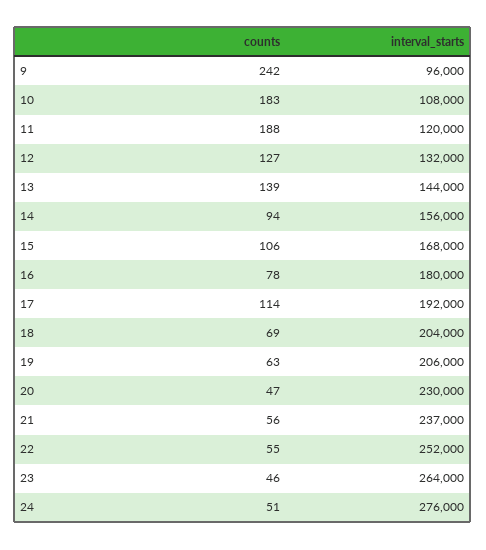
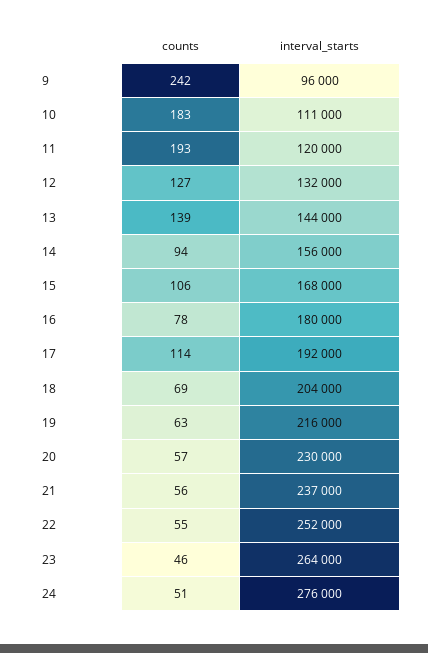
  {
    "counts": {
      "9": 242,
      "10": 183,
-     "11": 188,
+     "11": 193,
      "12": 127,
      "13": 139,
      "14": 94,
      "15": 106,
      "16": 78,
      "17": 114,
      "18": 69,
      "19": 63,
-     "20": 47,
+     "20": 57,
      "21": 56,
      "22": 55,
      "23": 46,
      "24": 51
    },
    "interval_starts": {
      "9": 96000,
-     "10": 108000,
+     "10": 111000,
      "11": 120000,
      "12": 132000,
      "13": 144000,
      "14": 156000,
      "15": 168000,
      "16": 180000,
      "17": 192000,
      "18": 204000,
-     "19": 206000,
+     "19": 216000,
      "20": 230000,
      "21": 237000,
      "22": 252000,
      "23": 264000,
      "24": 276000
    }
  }

